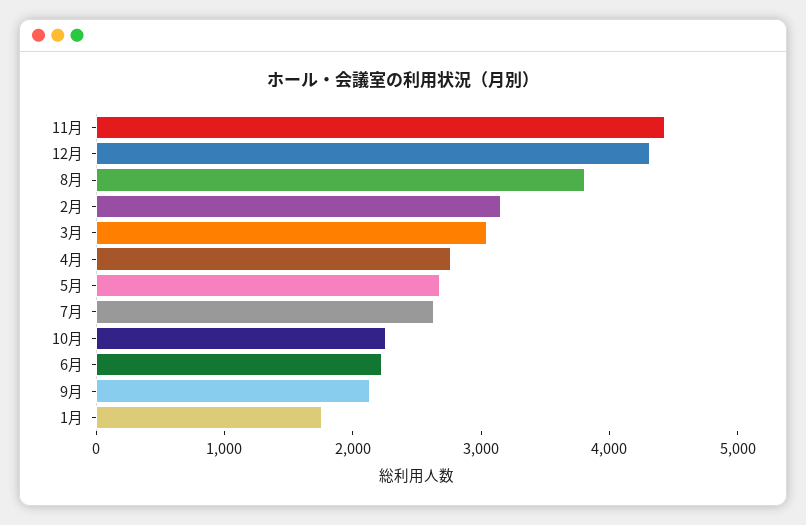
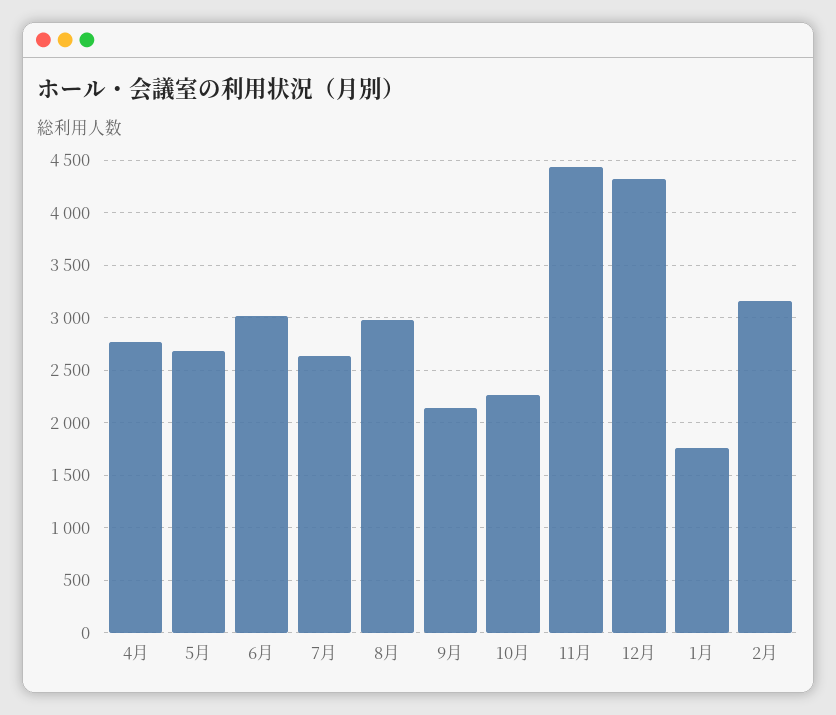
  {
    "11月": 4400,
    "12月": 4300,
-   "8月": 3800,
+   "8月": 3000,
    "2月": 3200,
-   "3月": 3000,
    "4月": 2800,
    "5月": 2700,
    "7月": 2600,
    "10月": 2300,
-   "6月": 2200,
+   "6月": 3000,
    "9月": 2100,
    "1月": 1800
  }

